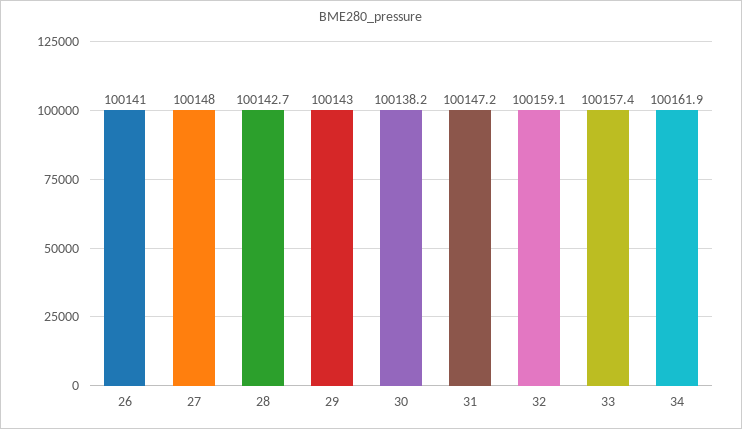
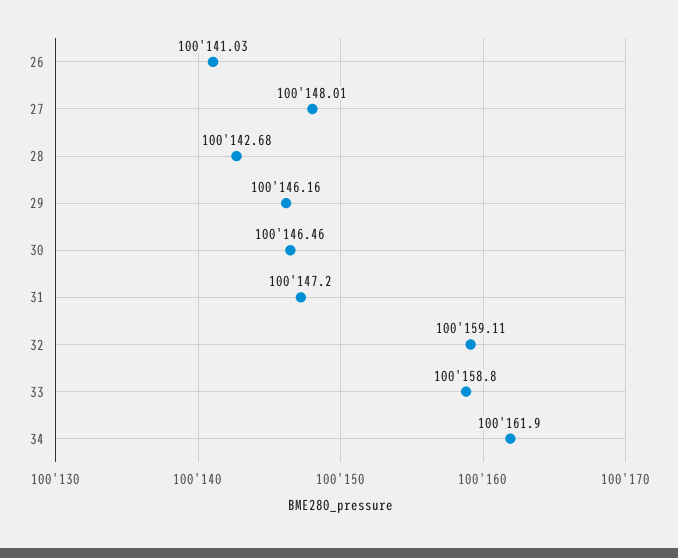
  {
    "26": 100141.03,
    "27": 100148.01,
    "28": 100142.68,
-   "29": 100143,
+   "29": 100146.16,
-   "30": 100138.2,
+   "30": 100146.46,
    "31": 100147.2,
    "32": 100159.11,
-   "33": 100157.4,
+   "33": 100158.8,
    "34": 100161.9
  }

